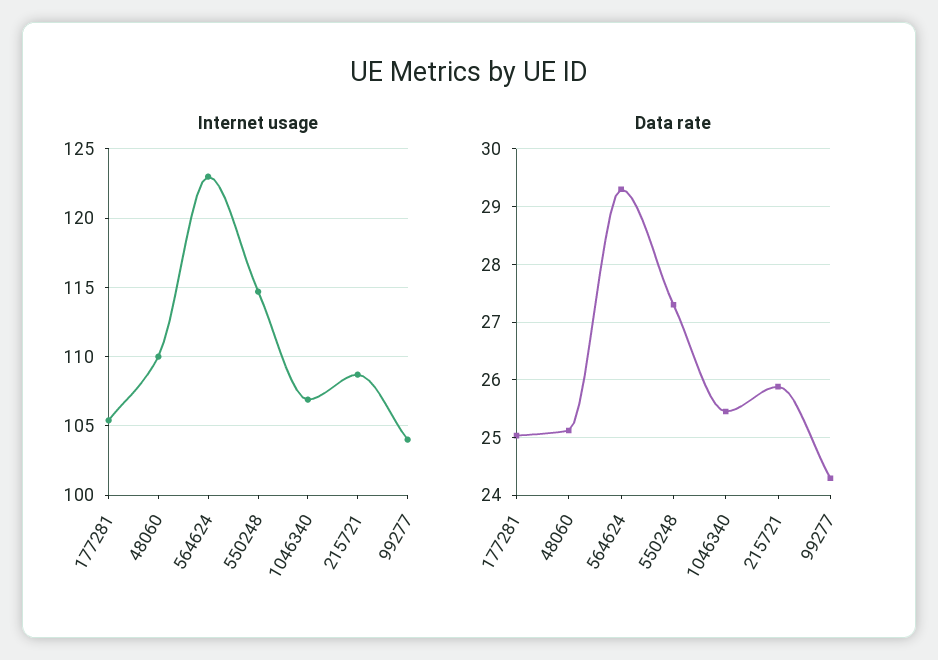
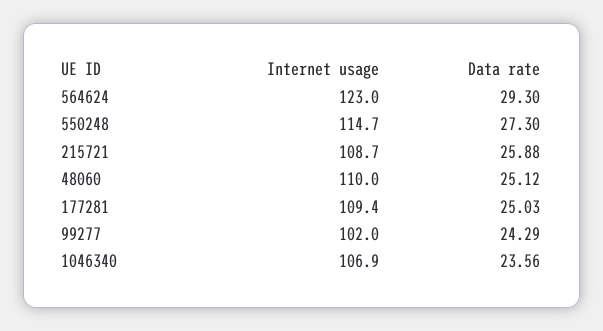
  {
    "Internet usage": {
-     "177281": 105.5,
+     "177281": 109.4,
      "48060": 110,
      "564624": 123,
      "550248": 114.7,
      "1046340": 106.9,
      "215721": 108.7,
-     "99277": 104
+     "99277": 102
    },
    "Data rate": {
      "177281": 25.03,
      "48060": 25.12,
      "564624": 29.3,
      "550248": 27.3,
-     "1046340": 25.4,
+     "1046340": 23.56,
      "215721": 25.88,
      "99277": 24.29
    }
  }

